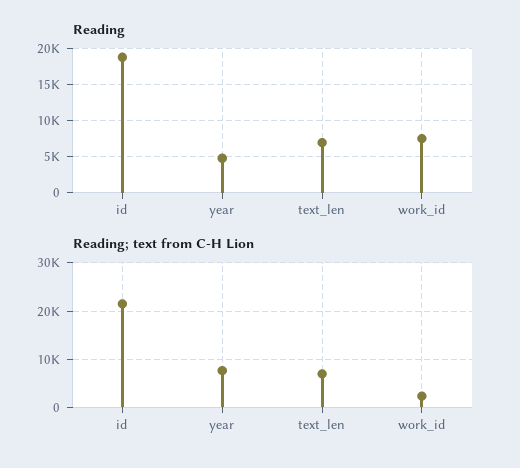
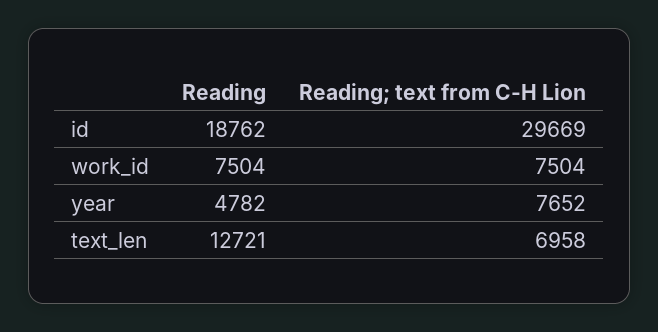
  {
    "Reading": {
      "id": 18762,
      "year": 4782,
-     "text_len": 7000,
+     "text_len": 12721,
      "work_id": 7504
    },
    "Reading; text from C-H Lion": {
-     "id": 22000,
+     "id": 29669,
      "year": 7652,
      "text_len": 6958,
-     "work_id": 2000
+     "work_id": 7504
    }
  }

